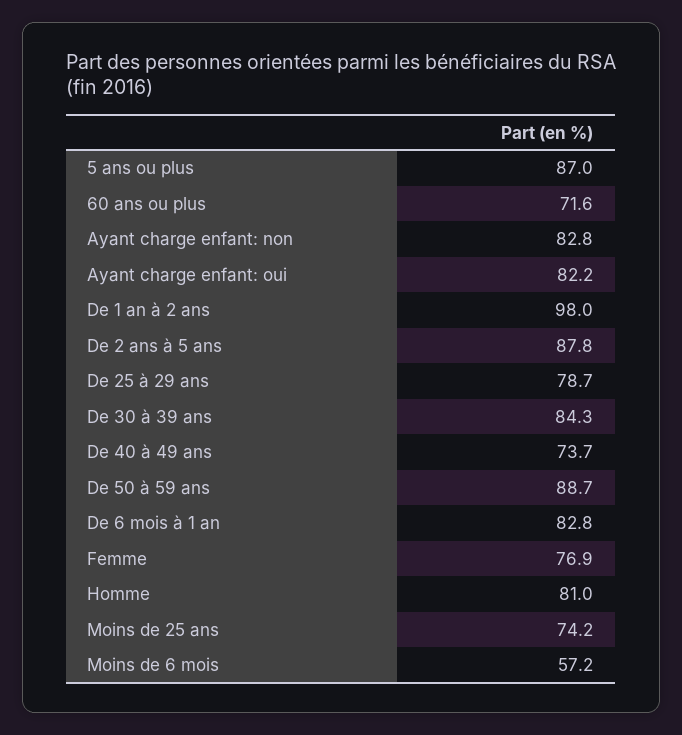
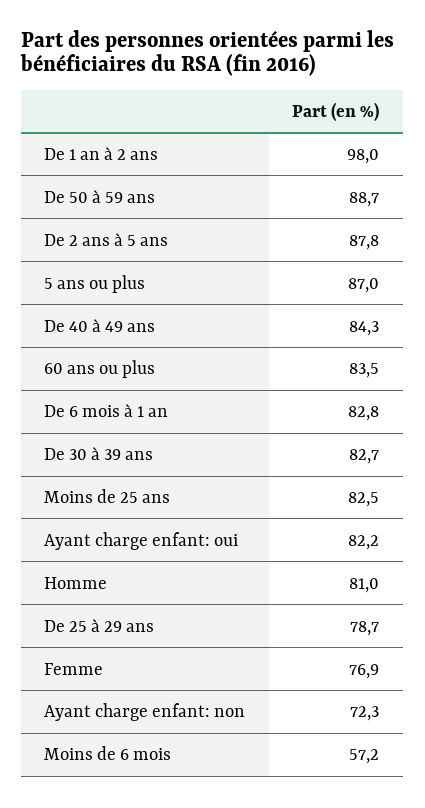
  {
    "5 ans ou plus": 87,
-   "60 ans ou plus": 71.6,
+   "60 ans ou plus": 83.5,
-   "Ayant charge enfant: non": 82.8,
+   "Ayant charge enfant: non": 72.3,
    "Ayant charge enfant: oui": 82.2,
    "De 1 an à 2 ans": 98,
    "De 2 ans à 5 ans": 87.8,
    "De 25 à 29 ans": 78.7,
-   "De 30 à 39 ans": 84.3,
+   "De 30 à 39 ans": 82.7,
-   "De 40 à 49 ans": 73.7,
+   "De 40 à 49 ans": 84.3,
    "De 50 à 59 ans": 88.7,
    "De 6 mois à 1 an": 82.8,
    "Femme": 76.9,
    "Homme": 81,
-   "Moins de 25 ans": 74.2,
+   "Moins de 25 ans": 82.5,
    "Moins de 6 mois": 57.2
  }

